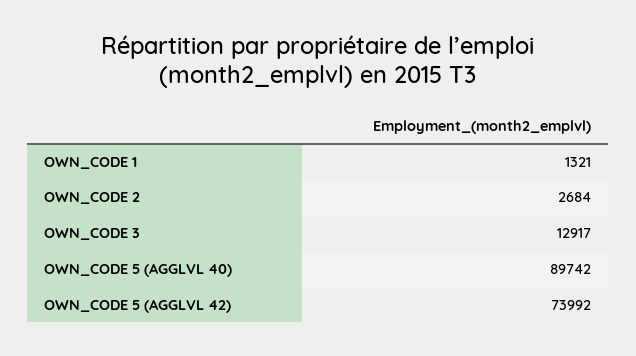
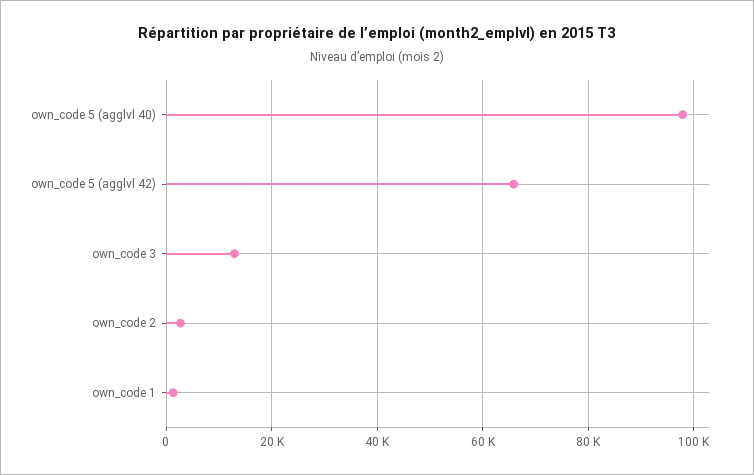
  {
    "OWN_CODE 1": 1321,
    "OWN_CODE 2": 2684,
    "OWN_CODE 3": 12917,
-   "OWN_CODE 5 (AGGLVL 40)": 89742,
+   "OWN_CODE 5 (AGGLVL 40)": 98000,
-   "OWN_CODE 5 (AGGLVL 42)": 73992
+   "OWN_CODE 5 (AGGLVL 42)": 66000
  }

